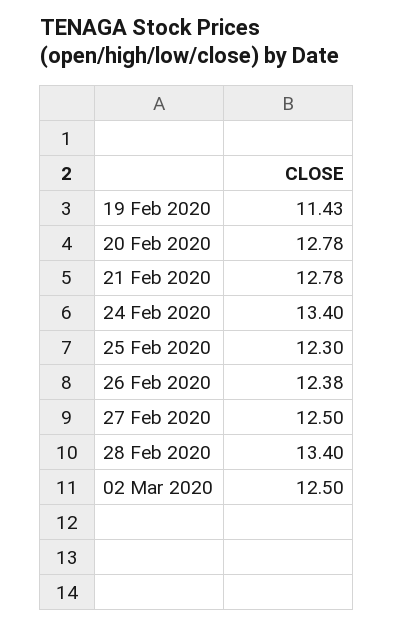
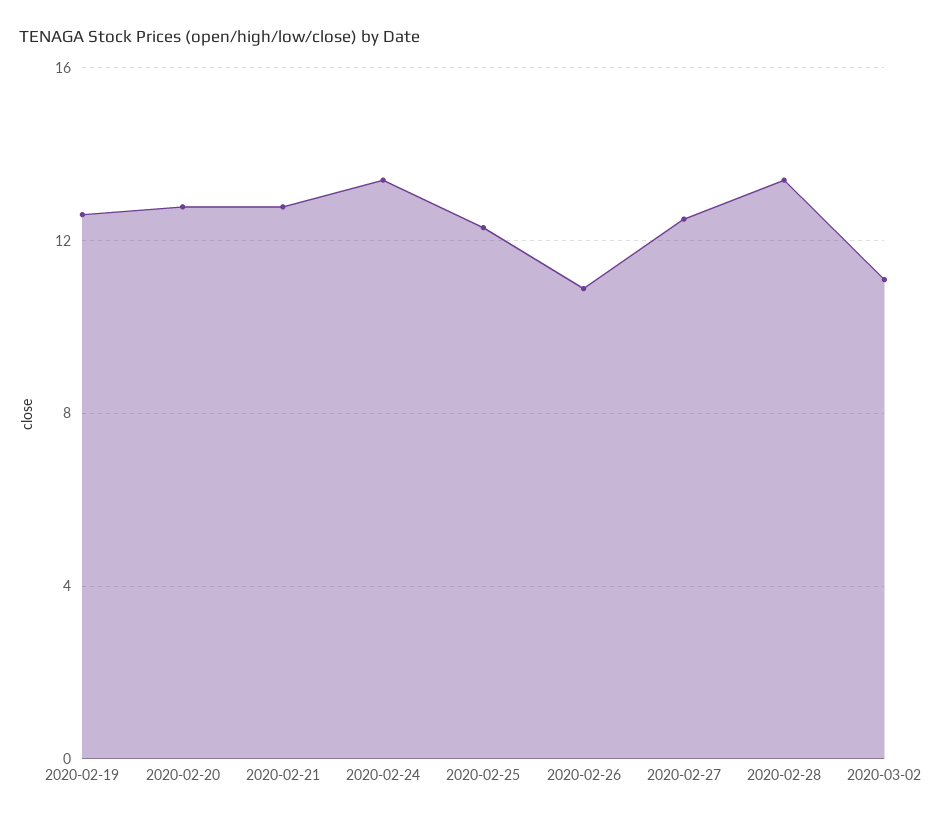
  {
-   "19 Feb 2020": 11.43,
+   "19 Feb 2020": 12.5,
    "20 Feb 2020": 12.78,
    "21 Feb 2020": 12.78,
    "24 Feb 2020": 13.4,
    "25 Feb 2020": 12.3,
-   "26 Feb 2020": 12.38,
+   "26 Feb 2020": 11,
    "27 Feb 2020": 12.5,
    "28 Feb 2020": 13.4,
-   "02 Mar 2020": 12.5
+   "02 Mar 2020": 11
  }

